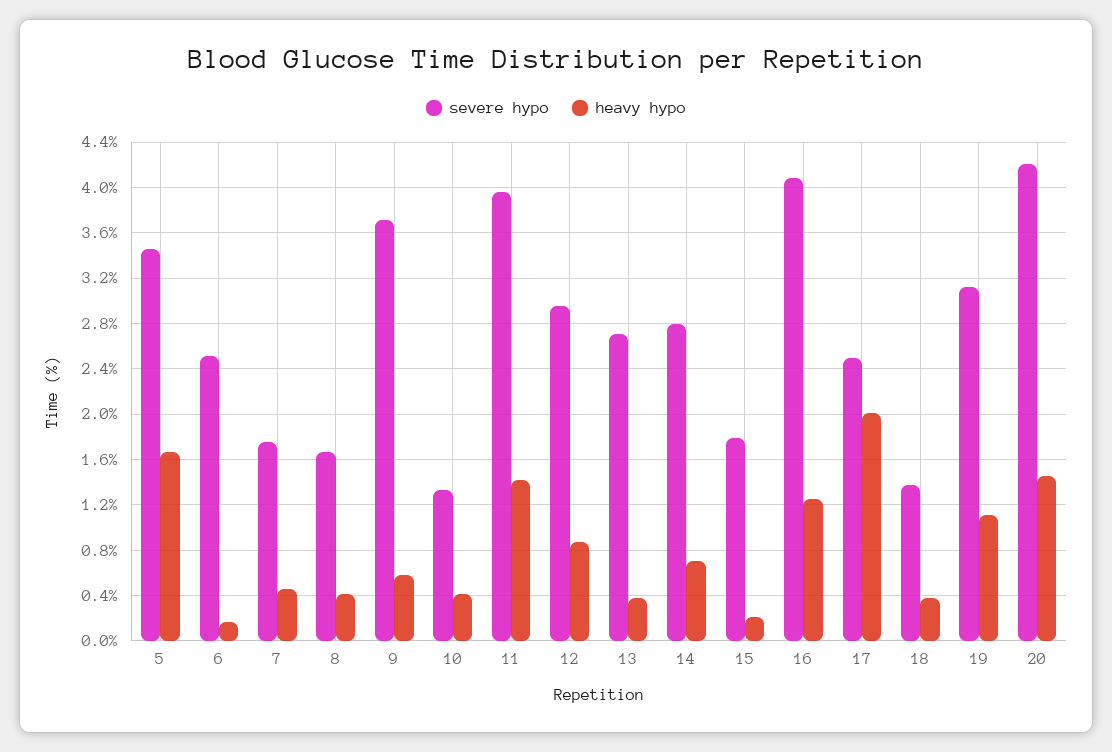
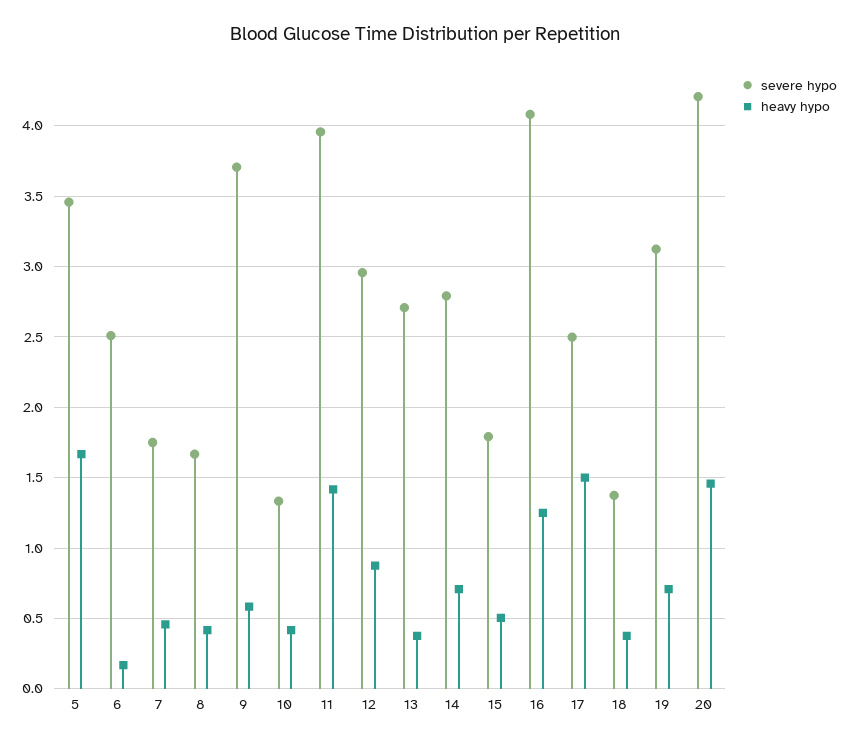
  {
    "severe hypo": {
      "5": 3.45,
      "6": 2.5,
      "7": 1.75,
      "8": 1.65,
      "9": 3.7,
      "10": 1.35,
      "11": 3.95,
      "12": 2.95,
      "13": 2.7,
      "14": 2.8,
      "15": 1.8,
      "16": 4.1,
      "17": 2.5,
      "18": 1.4,
      "19": 3.15,
      "20": 4.2
    },
    "heavy hypo": {
      "5": 1.65,
      "6": 0.15,
      "7": 0.45,
      "8": 0.4,
      "9": 0.6,
      "10": 0.4,
      "11": 1.4,
      "12": 0.9,
      "13": 0.4,
      "14": 0.7,
-     "15": 0.2,
+     "15": 0.5,
      "16": 1.25,
-     "17": 2,
+     "17": 1.5,
      "18": 0.4,
-     "19": 1.1,
+     "19": 0.7,
      "20": 1.45
    }
  }

